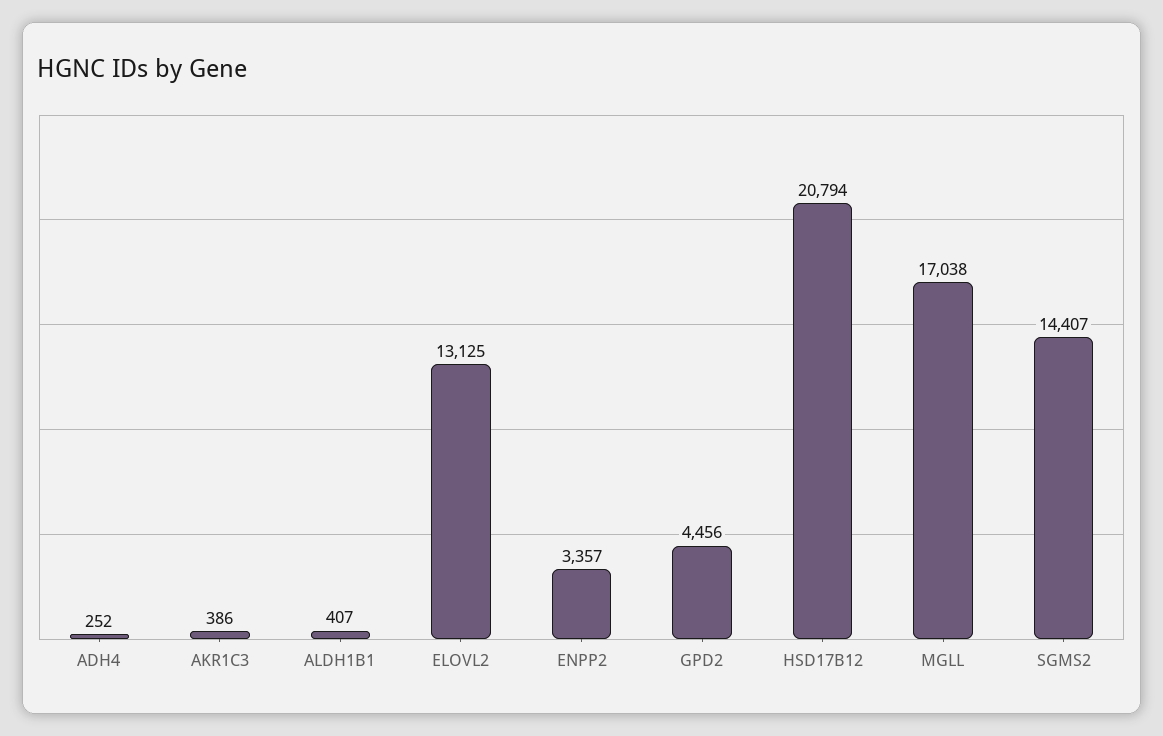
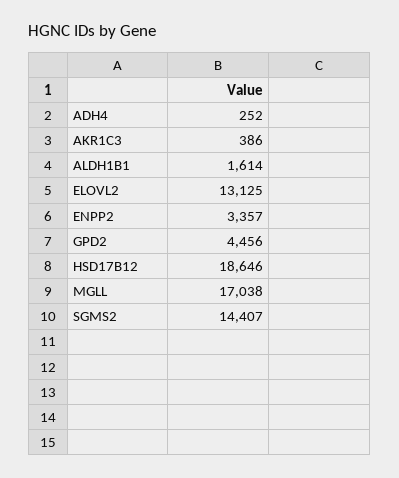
  {
    "ADH4": 252,
    "AKR1C3": 386,
-   "ALDH1B1": 407,
+   "ALDH1B1": 1614,
    "ELOVL2": 13125,
    "ENPP2": 3357,
    "GPD2": 4456,
-   "HSD17B12": 20794,
+   "HSD17B12": 18646,
    "MGLL": 17038,
    "SGMS2": 14407
  }

